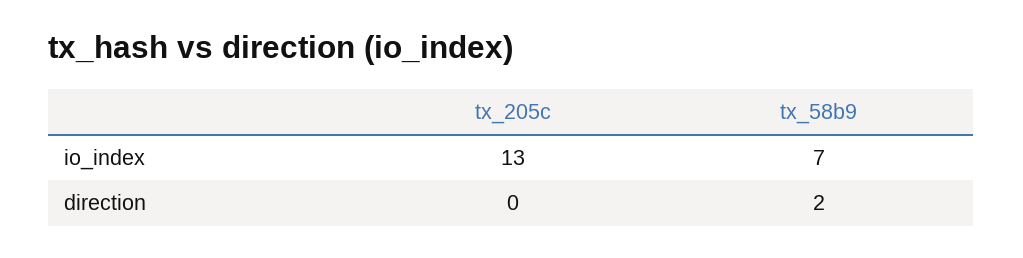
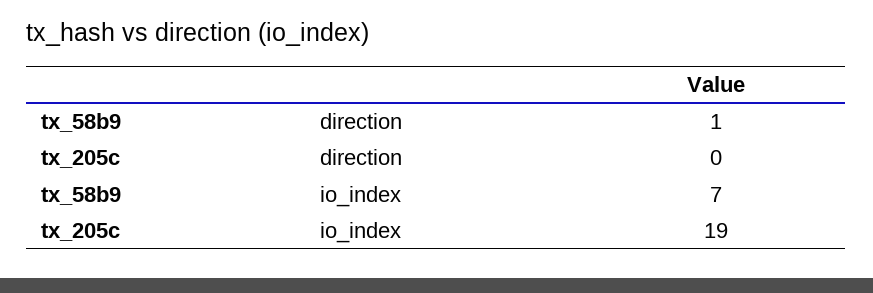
  {
    "tx_205c": {
-     "io_index": 13,
+     "io_index": 19,
      "direction": 0
    },
    "tx_58b9": {
      "io_index": 7,
-     "direction": 2
+     "direction": 1
    }
  }

